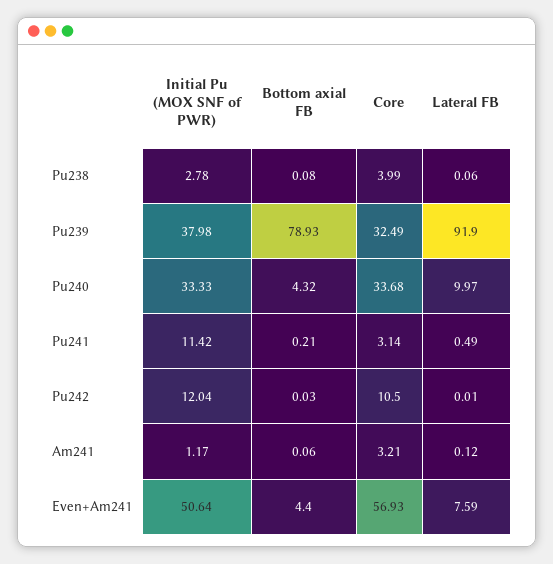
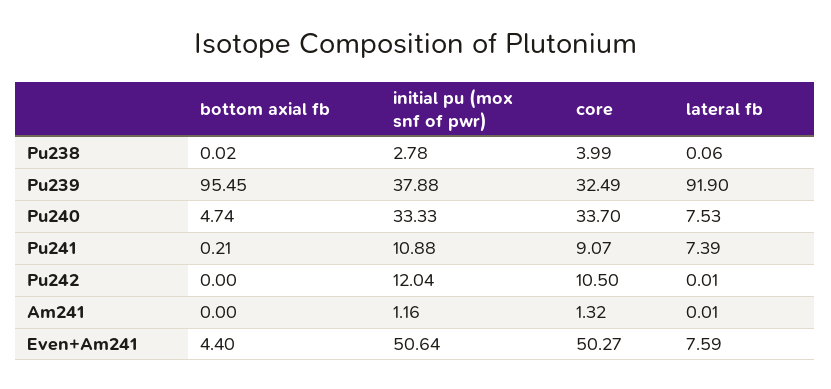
  {
    "Initial Pu (MOX SNF of PWR)": {
      "Pu238": 2.78,
-     "Pu239": 37.98,
+     "Pu239": 37.88,
      "Pu240": 33.33,
-     "Pu241": 11.42,
+     "Pu241": 10.88,
      "Pu242": 12.04,
-     "Am241": 1.17,
+     "Am241": 1.16,
      "Even+Am241": 50.64
    },
    "Bottom axial FB": {
-     "Pu238": 0.08,
+     "Pu238": 0.02,
-     "Pu239": 78.93,
+     "Pu239": 95.45,
-     "Pu240": 4.32,
+     "Pu240": 4.74,
      "Pu241": 0.21,
-     "Pu242": 0.03,
+     "Pu242": 0,
-     "Am241": 0.06,
+     "Am241": 0,
      "Even+Am241": 4.4
    },
    "Core": {
      "Pu238": 3.99,
      "Pu239": 32.49,
-     "Pu240": 33.68,
+     "Pu240": 33.7,
-     "Pu241": 3.14,
+     "Pu241": 9.07,
      "Pu242": 10.5,
-     "Am241": 3.21,
+     "Am241": 1.32,
-     "Even+Am241": 56.93
+     "Even+Am241": 50.27
    },
    "Lateral FB": {
      "Pu238": 0.06,
      "Pu239": 91.9,
-     "Pu240": 9.97,
+     "Pu240": 7.53,
-     "Pu241": 0.49,
+     "Pu241": 7.39,
      "Pu242": 0.01,
-     "Am241": 0.12,
+     "Am241": 0.01,
      "Even+Am241": 7.59
    }
  }

